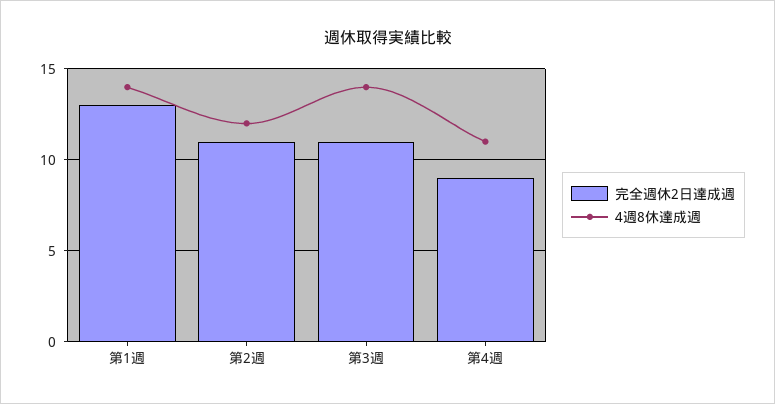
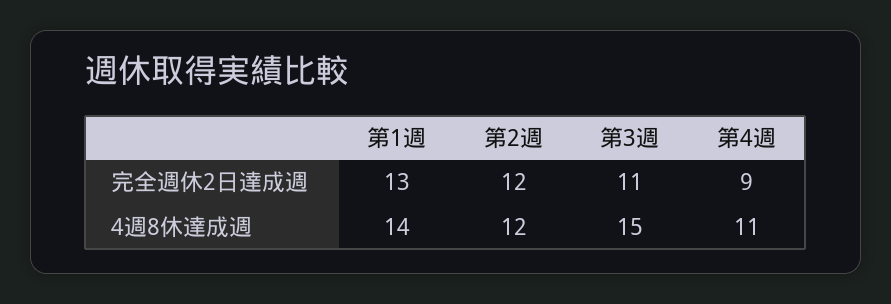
  {
    "完全週休2日達成週": {
      "第1週": 13,
-     "第2週": 11,
+     "第2週": 12,
      "第3週": 11,
      "第4週": 9
    },
    "4週8休達成週": {
      "第1週": 14,
      "第2週": 12,
-     "第3週": 14,
+     "第3週": 15,
      "第4週": 11
    }
  }

